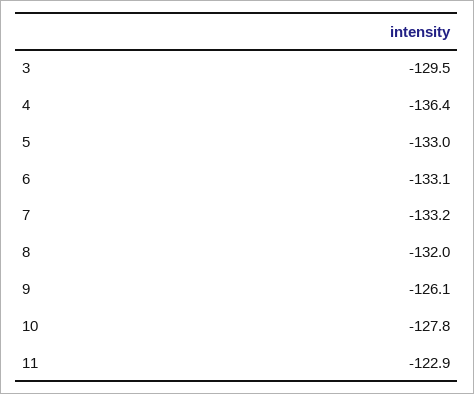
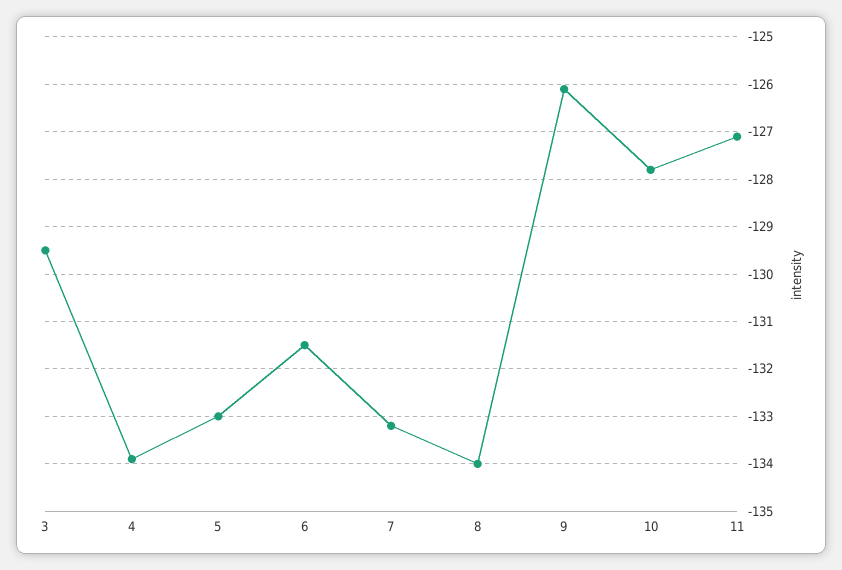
  {
    "3": -129.5,
-   "4": -136.4,
+   "4": -134,
    "5": -133,
-   "6": -133.1,
+   "6": -131.5,
    "7": -133.2,
-   "8": -132,
+   "8": -134,
    "9": -126.1,
    "10": -127.8,
-   "11": -122.9
+   "11": -127
  }

